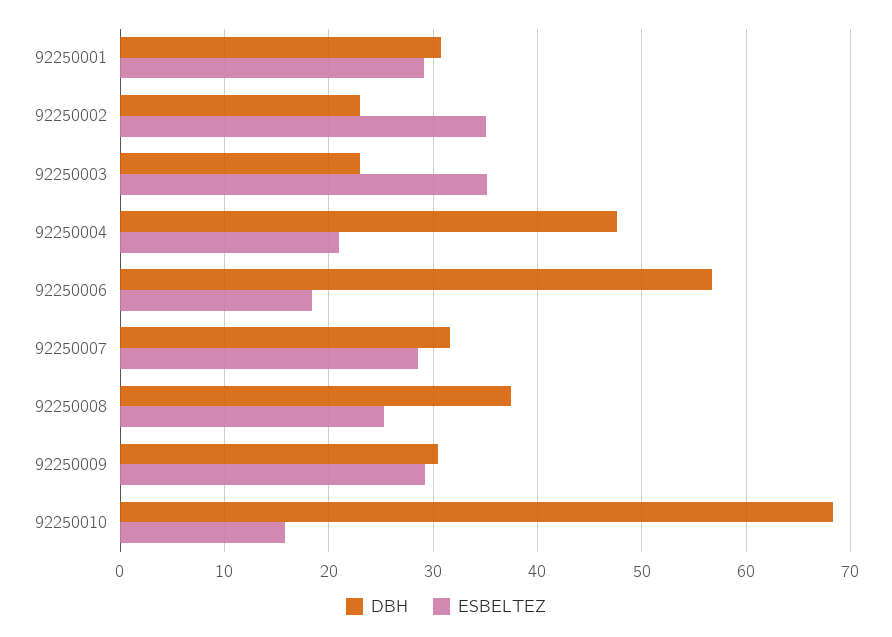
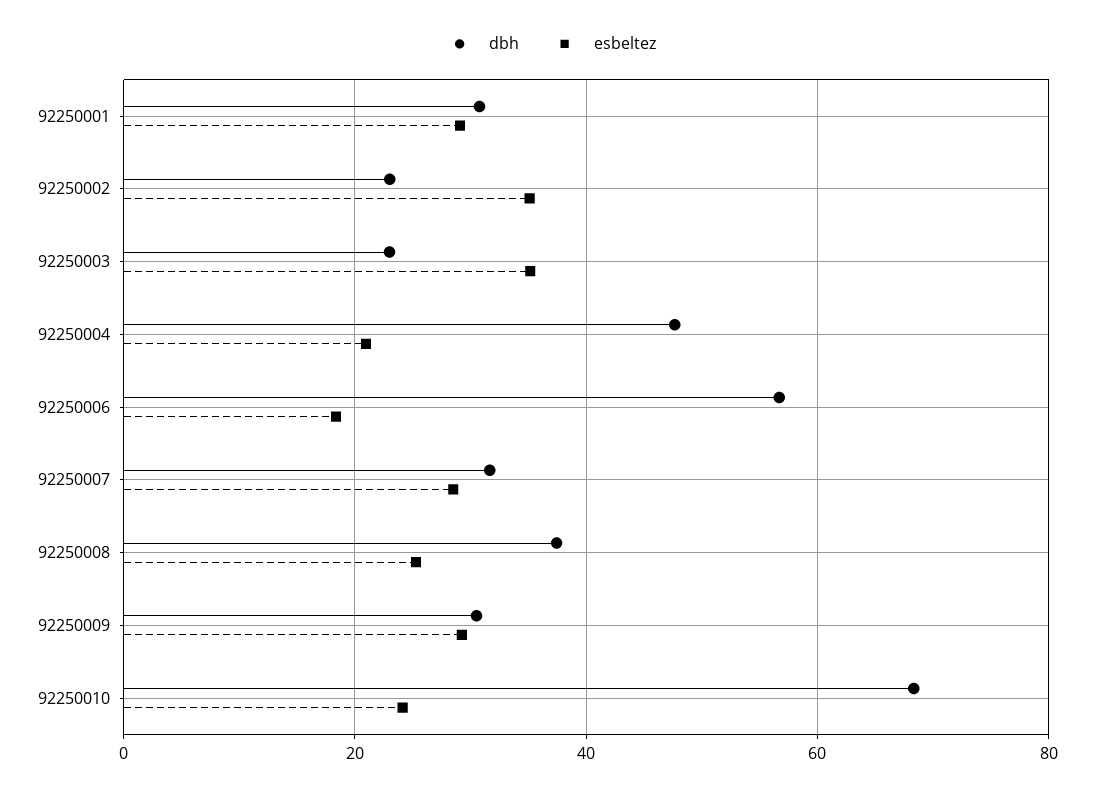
  {
    "DBH": {
      "92250001": 31,
      "92250002": 23,
      "92250003": 23,
      "92250004": 48,
      "92250006": 57,
      "92250007": 32,
      "92250008": 37,
      "92250009": 31,
      "92250010": 68
    },
    "ESBELTEZ": {
      "92250001": 29,
      "92250002": 35,
      "92250003": 35,
      "92250004": 21,
      "92250006": 18,
      "92250007": 29,
      "92250008": 25,
      "92250009": 29,
-     "92250010": 16
+     "92250010": 24
    }
  }

